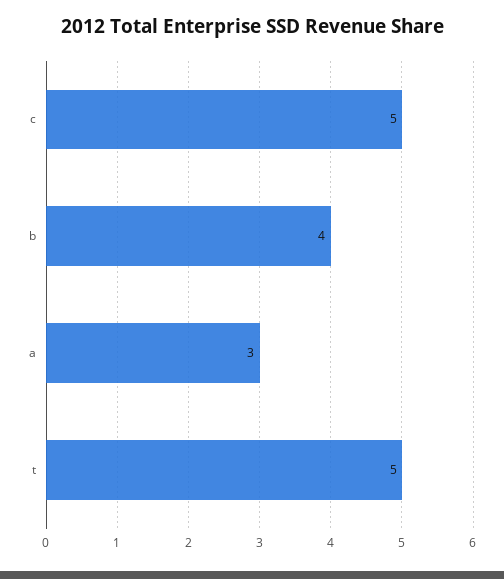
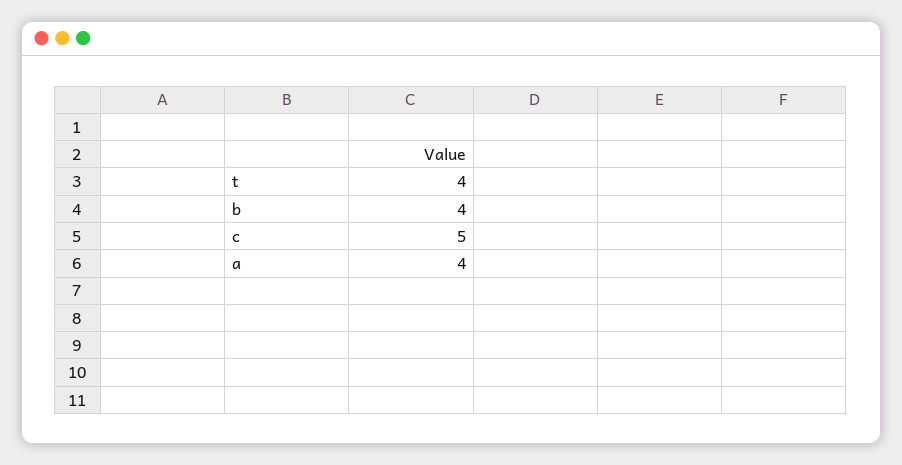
  {
    "c": 5,
    "b": 4,
-   "a": 3,
+   "a": 4,
-   "t": 5
+   "t": 4
  }

